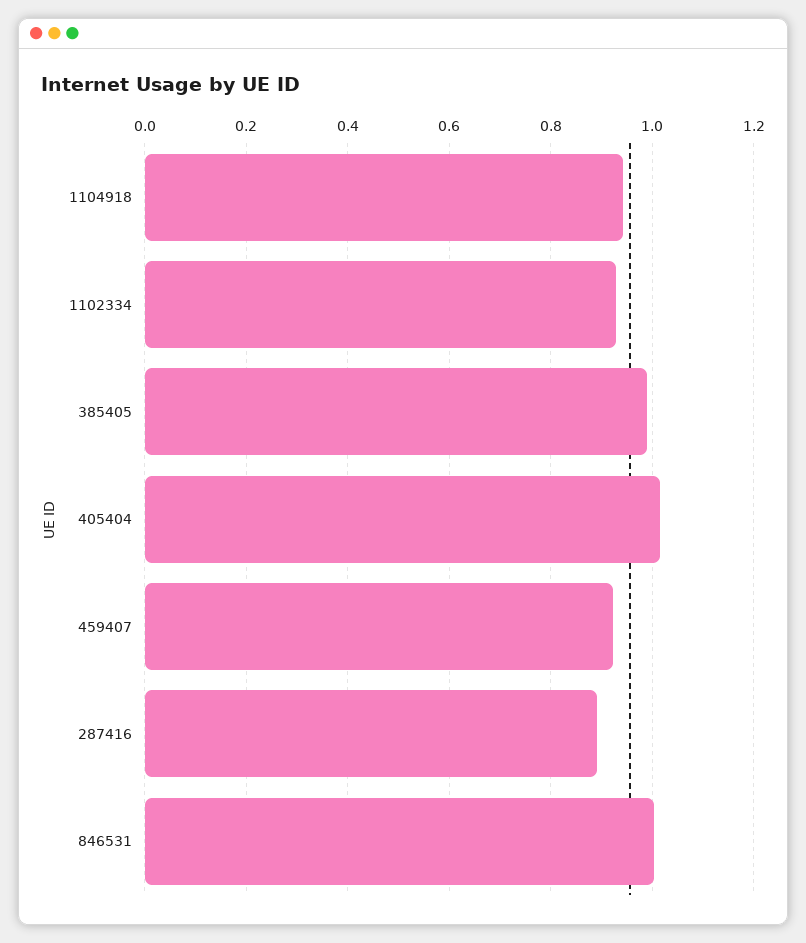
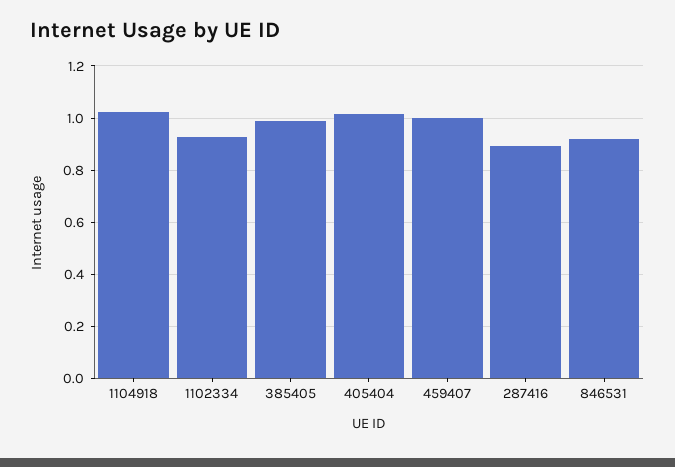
  {
-   "1104918": 0.94,
+   "1104918": 1.025,
    "1102334": 0.92,
    "385405": 0.98,
    "405404": 1.02,
-   "459407": 0.92,
+   "459407": 1,
    "287416": 0.9,
-   "846531": 1
+   "846531": 0.925
  }

